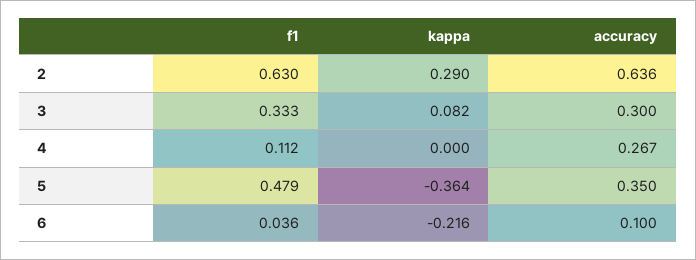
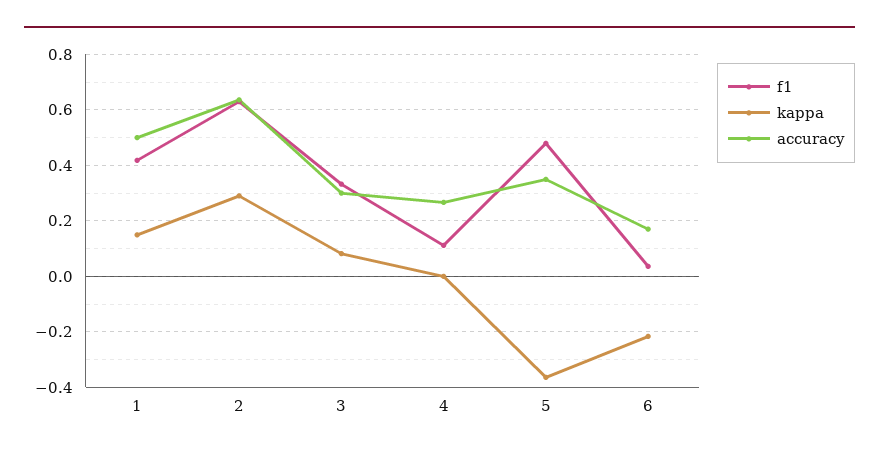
  {
    "f1": {
      "2": 0.63,
      "3": 0.333,
      "4": 0.112,
      "5": 0.479,
-     "6": 0.036
+     "6": 0.036,
+     "1": 0.425
    },
    "kappa": {
      "2": 0.29,
      "3": 0.082,
      "4": 0,
      "5": -0.364,
-     "6": -0.216
+     "6": -0.216,
+     "1": 0.15
    },
    "accuracy": {
      "2": 0.636,
      "3": 0.3,
      "4": 0.267,
      "5": 0.35,
-     "6": 0.1
+     "6": 0.175,
+     "1": 0.5
    }
  }

